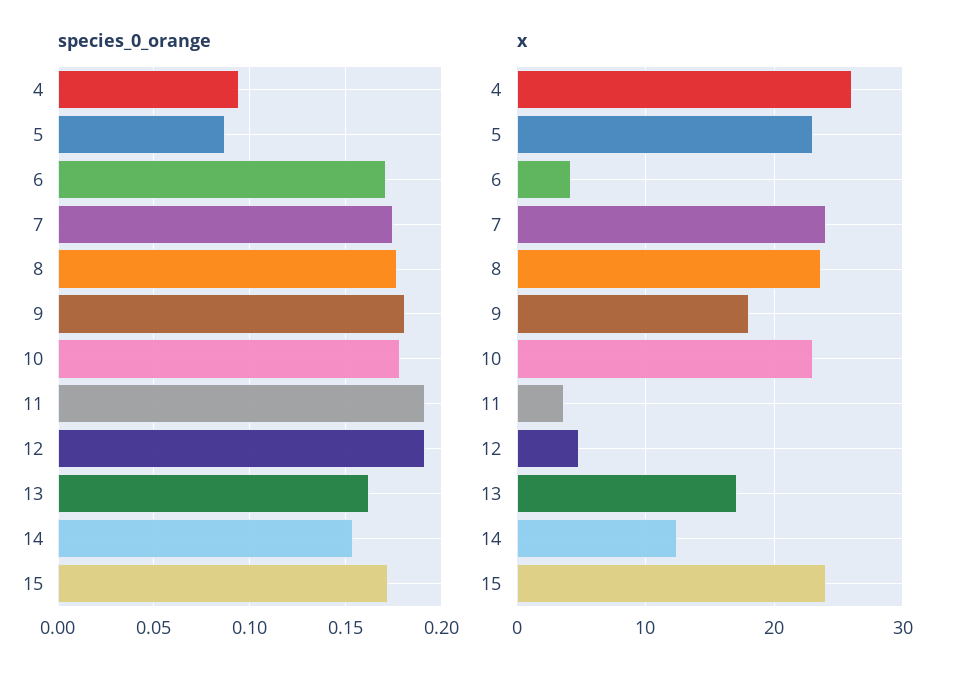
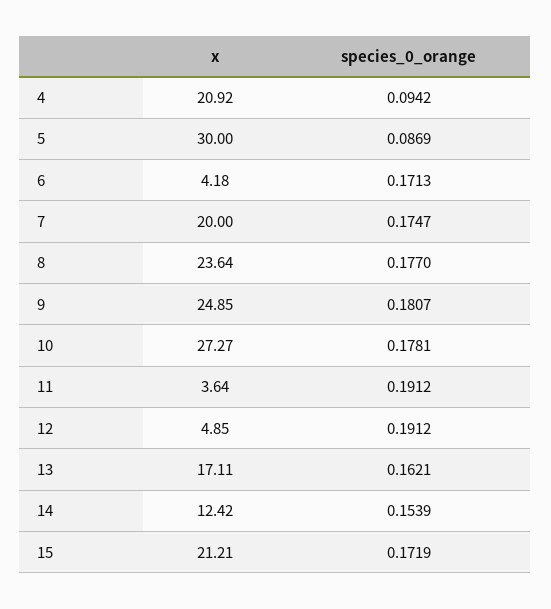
  {
    "species_0_orange": {
      "4": 0.0942,
      "5": 0.0869,
      "6": 0.1713,
      "7": 0.1747,
      "8": 0.177,
      "9": 0.1807,
      "10": 0.1781,
      "11": 0.1912,
      "12": 0.1912,
      "13": 0.1621,
      "14": 0.1539,
      "15": 0.1719
    },
    "x": {
-     "4": 26,
+     "4": 20.92,
-     "5": 23,
+     "5": 30,
      "6": 4.18,
-     "7": 24,
+     "7": 20,
      "8": 23.64,
-     "9": 18,
+     "9": 24.85,
-     "10": 23,
+     "10": 27.27,
      "11": 3.64,
      "12": 4.85,
      "13": 17.11,
      "14": 12.42,
-     "15": 24
+     "15": 21.21
    }
  }

